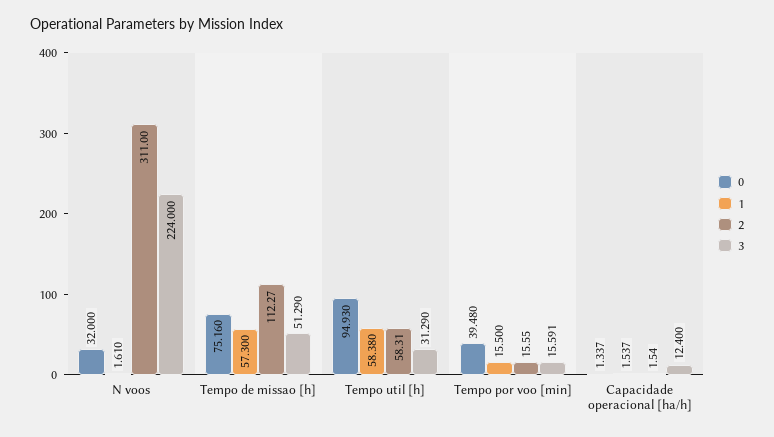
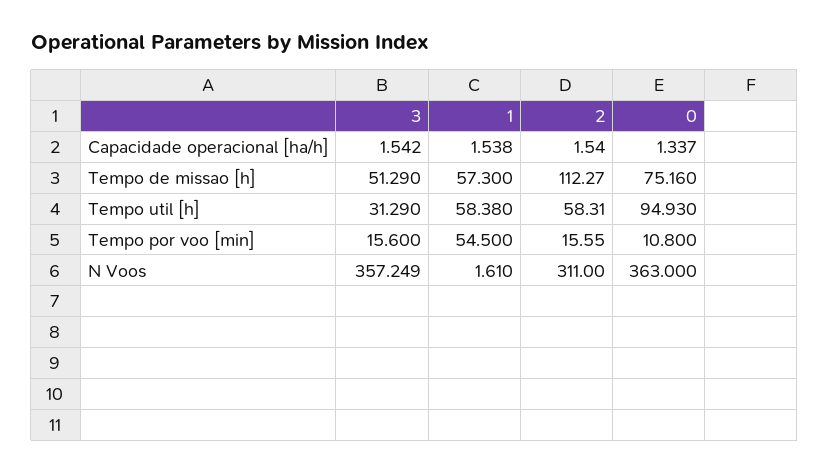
  {
    "0": {
-     "N voos": 32,
+     "N voos": 363,
      "Tempo de missao [h]": 75.16,
      "Tempo util [h]": 94.93,
-     "Tempo por voo [min]": 39.48,
+     "Tempo por voo [min]": 10.8,
      "Capacidade operacional [ha/h]": 1.337
    },
    "1": {
      "N voos": 1.61,
      "Tempo de missao [h]": 57.3,
      "Tempo util [h]": 58.38,
-     "Tempo por voo [min]": 15.5,
+     "Tempo por voo [min]": 54.5,
-     "Capacidade operacional [ha/h]": 1.537
+     "Capacidade operacional [ha/h]": 1.538
    },
    "2": {
      "N voos": 311,
      "Tempo de missao [h]": 112.27,
      "Tempo util [h]": 58.31,
      "Tempo por voo [min]": 15.55,
      "Capacidade operacional [ha/h]": 1.54
    },
    "3": {
-     "N voos": 224,
+     "N voos": 357.249,
      "Tempo de missao [h]": 51.29,
      "Tempo util [h]": 31.29,
-     "Tempo por voo [min]": 15.591,
+     "Tempo por voo [min]": 15.6,
-     "Capacidade operacional [ha/h]": 12.4
+     "Capacidade operacional [ha/h]": 1.542
    }
  }

